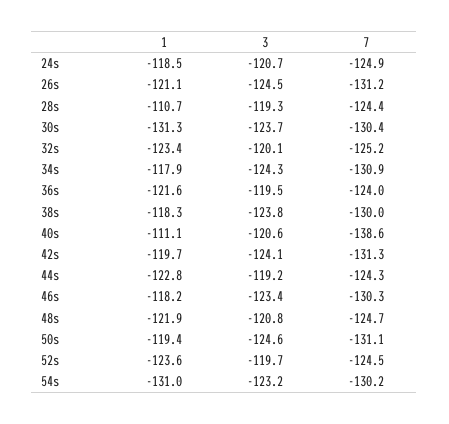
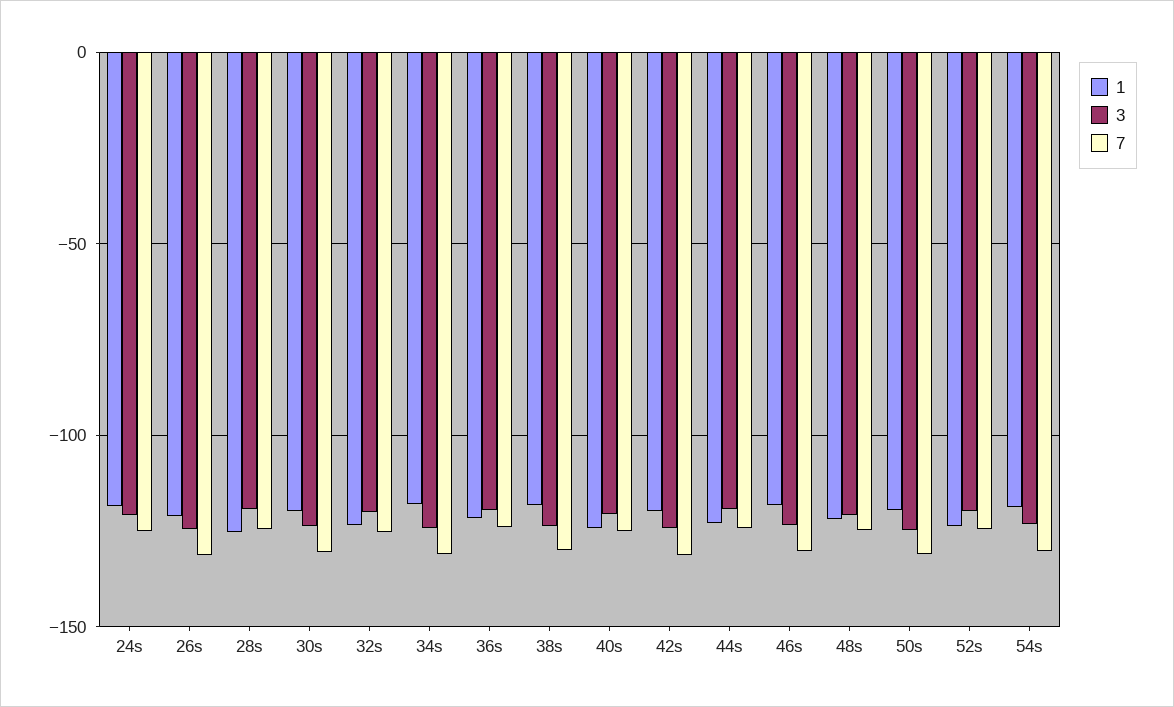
  {
    "1": {
      "24s": -118.5,
      "26s": -121.1,
-     "28s": -110.7,
+     "28s": -125,
-     "30s": -131.3,
+     "30s": -120,
      "32s": -123.4,
      "34s": -117.9,
      "36s": -121.6,
      "38s": -118.3,
-     "40s": -111.1,
+     "40s": -125,
      "42s": -119.7,
      "44s": -122.8,
      "46s": -118.2,
      "48s": -121.9,
      "50s": -119.4,
      "52s": -123.6,
-     "54s": -131
+     "54s": -120
    },
    "3": {
      "24s": -120.7,
      "26s": -124.5,
      "28s": -119.3,
      "30s": -123.7,
      "32s": -120.1,
      "34s": -124.3,
      "36s": -119.5,
      "38s": -123.8,
      "40s": -120.6,
      "42s": -124.1,
      "44s": -119.2,
      "46s": -123.4,
      "48s": -120.8,
      "50s": -124.6,
      "52s": -119.7,
      "54s": -123.2
    },
    "7": {
      "24s": -124.9,
      "26s": -131.2,
      "28s": -124.4,
      "30s": -130.4,
      "32s": -125.2,
      "34s": -130.9,
      "36s": -124,
      "38s": -130,
-     "40s": -138.6,
+     "40s": -125,
      "42s": -131.3,
      "44s": -124.3,
      "46s": -130.3,
      "48s": -124.7,
      "50s": -131.1,
      "52s": -124.5,
      "54s": -130.2
    }
  }

